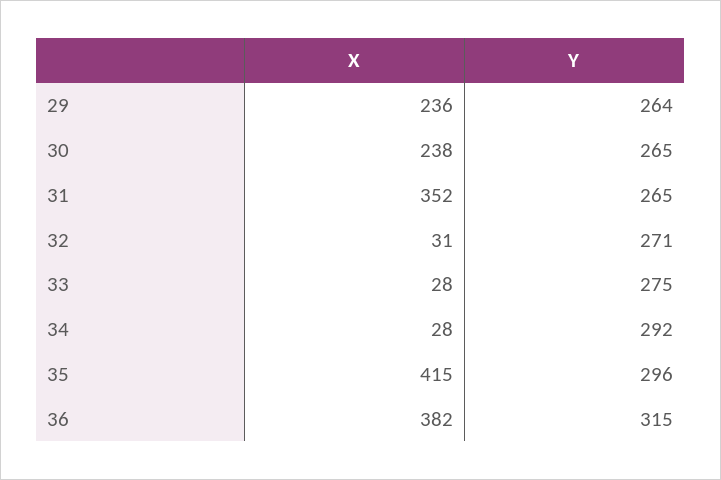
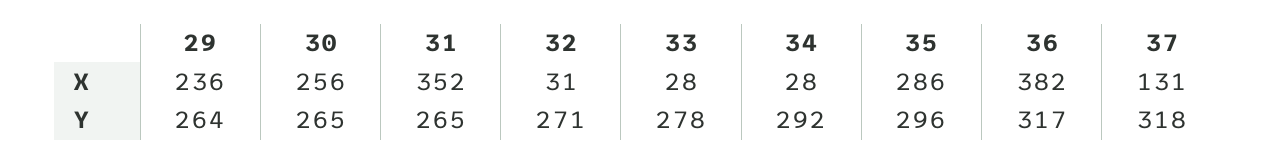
  {
    "X": {
      "29": 236,
-     "30": 238,
+     "30": 256,
      "31": 352,
      "32": 31,
      "33": 28,
      "34": 28,
-     "35": 415,
+     "35": 286,
-     "36": 382
+     "36": 382,
+     "37": 131
    },
    "Y": {
      "29": 264,
      "30": 265,
      "31": 265,
      "32": 271,
-     "33": 275,
+     "33": 278,
      "34": 292,
      "35": 296,
-     "36": 315
+     "36": 317,
+     "37": 318
    }
  }

